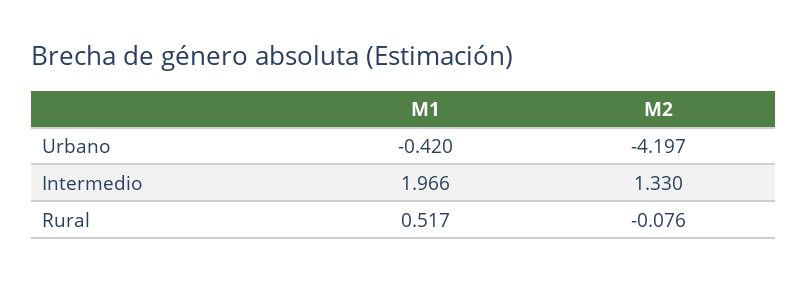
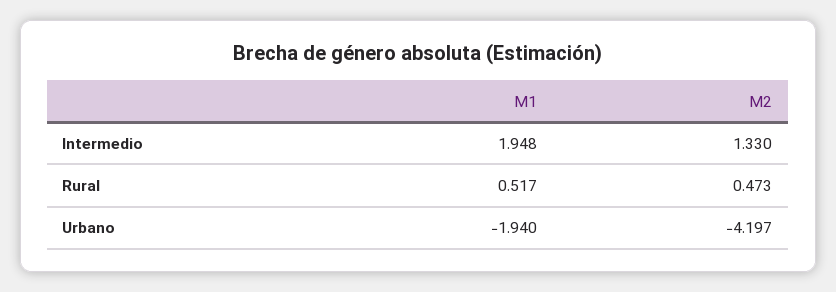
  {
    "M1": {
-     "Urbano": -0.42,
+     "Urbano": -1.94,
-     "Intermedio": 1.966,
+     "Intermedio": 1.948,
      "Rural": 0.517
    },
    "M2": {
      "Urbano": -4.197,
      "Intermedio": 1.33,
-     "Rural": -0.076
+     "Rural": 0.473
    }
  }

